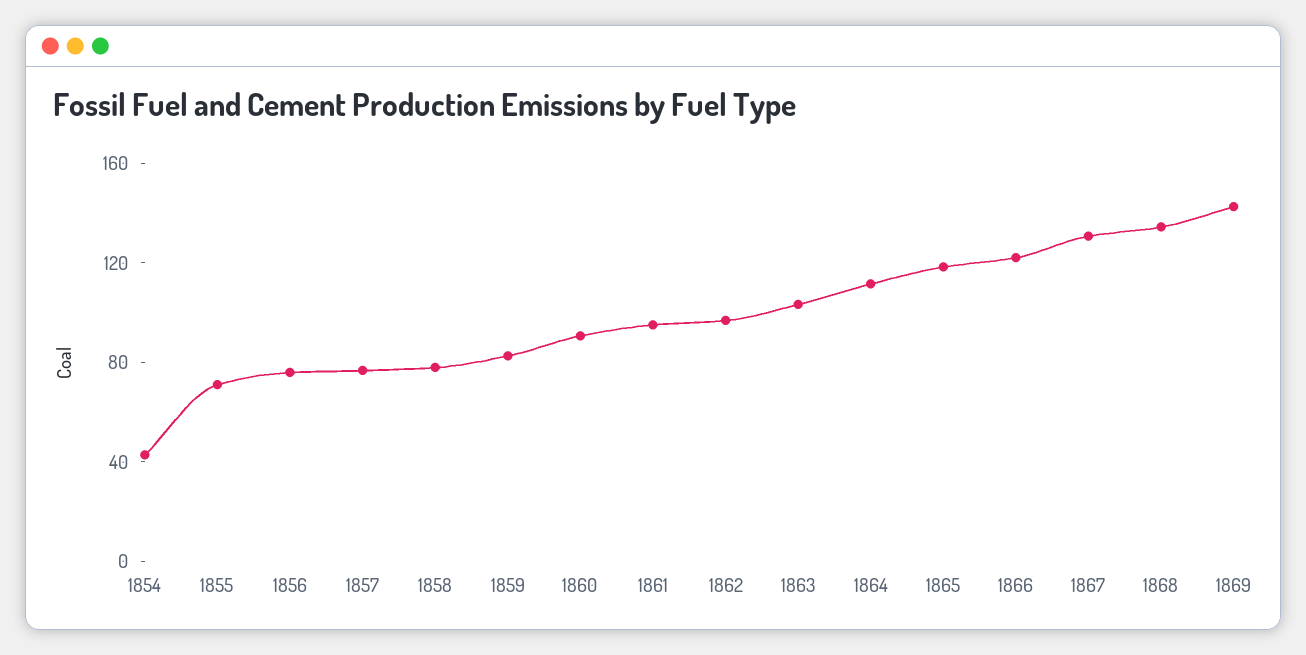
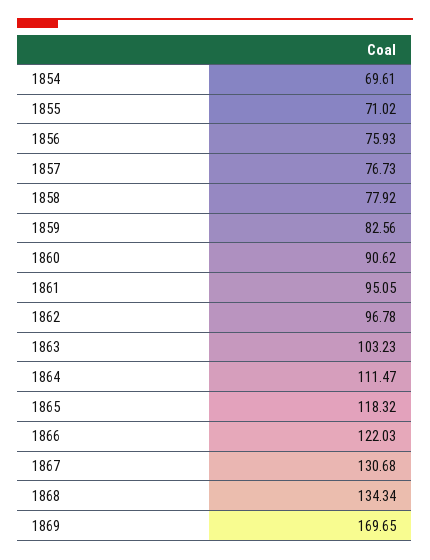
  {
-   "1854": 40,
+   "1854": 69.61,
    "1855": 71.02,
    "1856": 75.93,
    "1857": 76.73,
    "1858": 77.92,
    "1859": 82.56,
    "1860": 90.62,
    "1861": 95.05,
    "1862": 96.78,
    "1863": 103.23,
    "1864": 111.47,
    "1865": 118.32,
    "1866": 122.03,
    "1867": 130.68,
    "1868": 134.34,
-   "1869": 140
+   "1869": 169.65
  }

